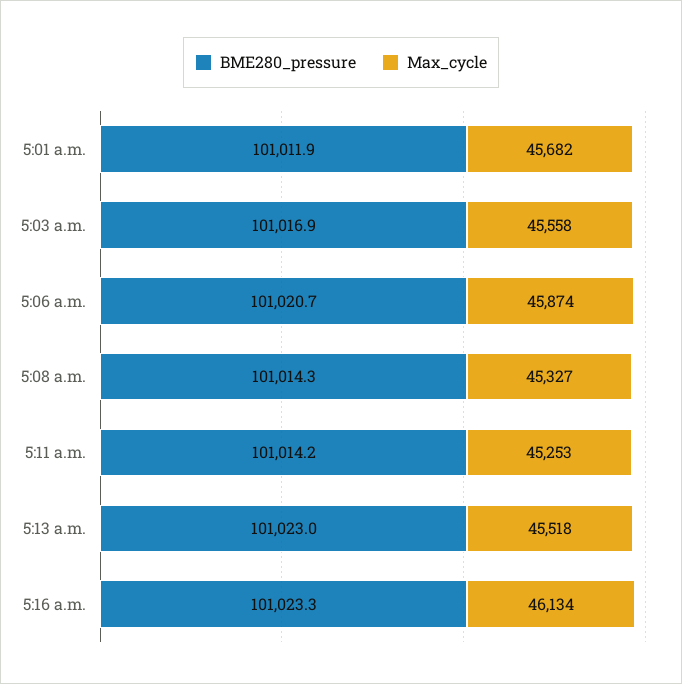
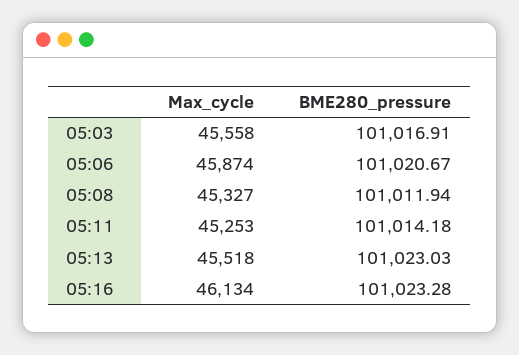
  {
    "BME280_pressure": {
-     "5:01 a.m.": 101011.9,
      "5:03 a.m.": 101016.91,
      "5:06 a.m.": 101020.67,
-     "5:08 a.m.": 101014.3,
+     "5:08 a.m.": 101011.94,
      "5:11 a.m.": 101014.18,
      "5:13 a.m.": 101023.03,
      "5:16 a.m.": 101023.28
    },
    "Max_cycle": {
-     "5:01 a.m.": 45682,
      "5:03 a.m.": 45558,
      "5:06 a.m.": 45874,
      "5:08 a.m.": 45327,
      "5:11 a.m.": 45253,
      "5:13 a.m.": 45518,
      "5:16 a.m.": 46134
    }
  }

